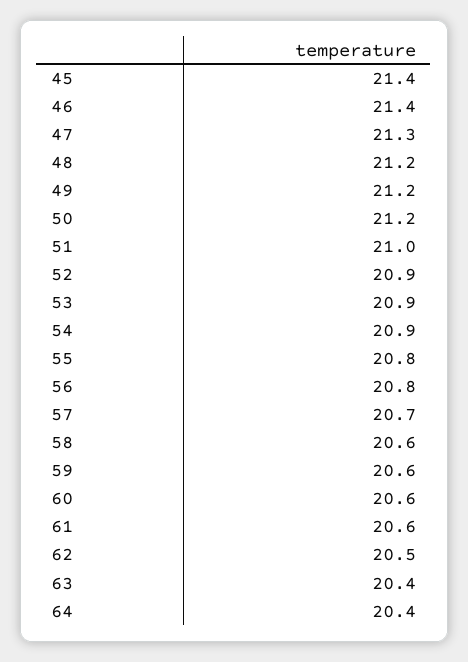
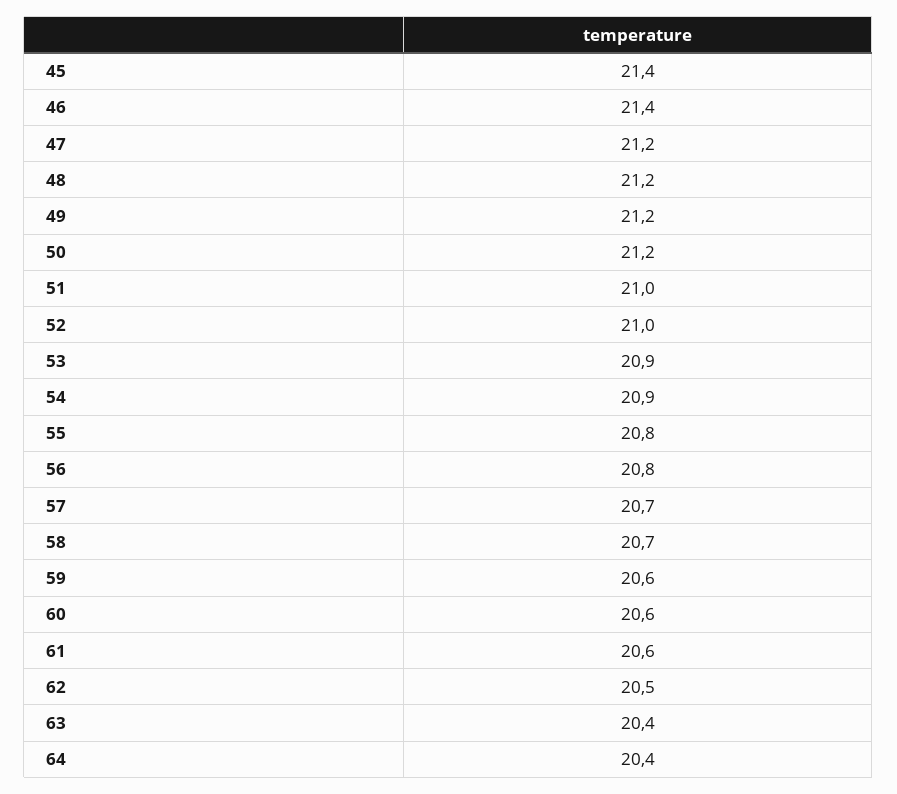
  {
    "45": 21.4,
    "46": 21.4,
-   "47": 21.3,
+   "47": 21.2,
    "48": 21.2,
    "49": 21.2,
    "50": 21.2,
    "51": 21,
-   "52": 20.9,
+   "52": 21,
    "53": 20.9,
    "54": 20.9,
    "55": 20.8,
    "56": 20.8,
    "57": 20.7,
-   "58": 20.6,
+   "58": 20.7,
    "59": 20.6,
    "60": 20.6,
    "61": 20.6,
    "62": 20.5,
    "63": 20.4,
    "64": 20.4
  }

